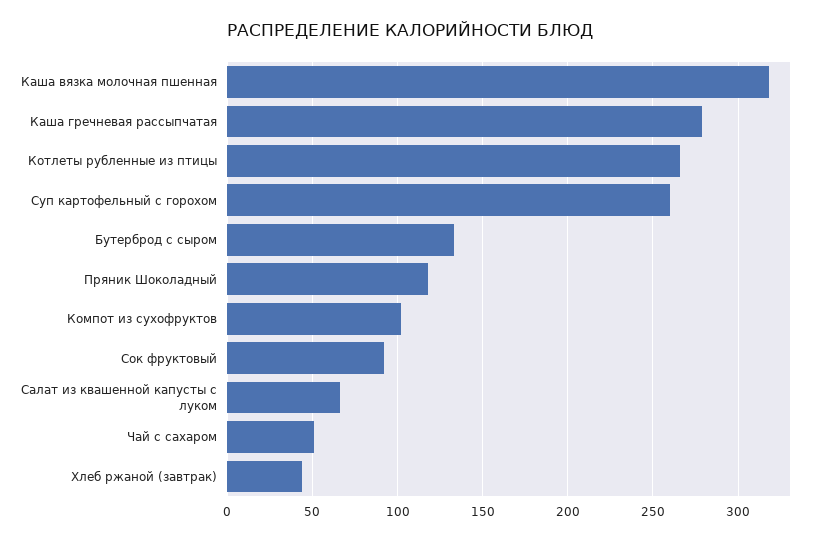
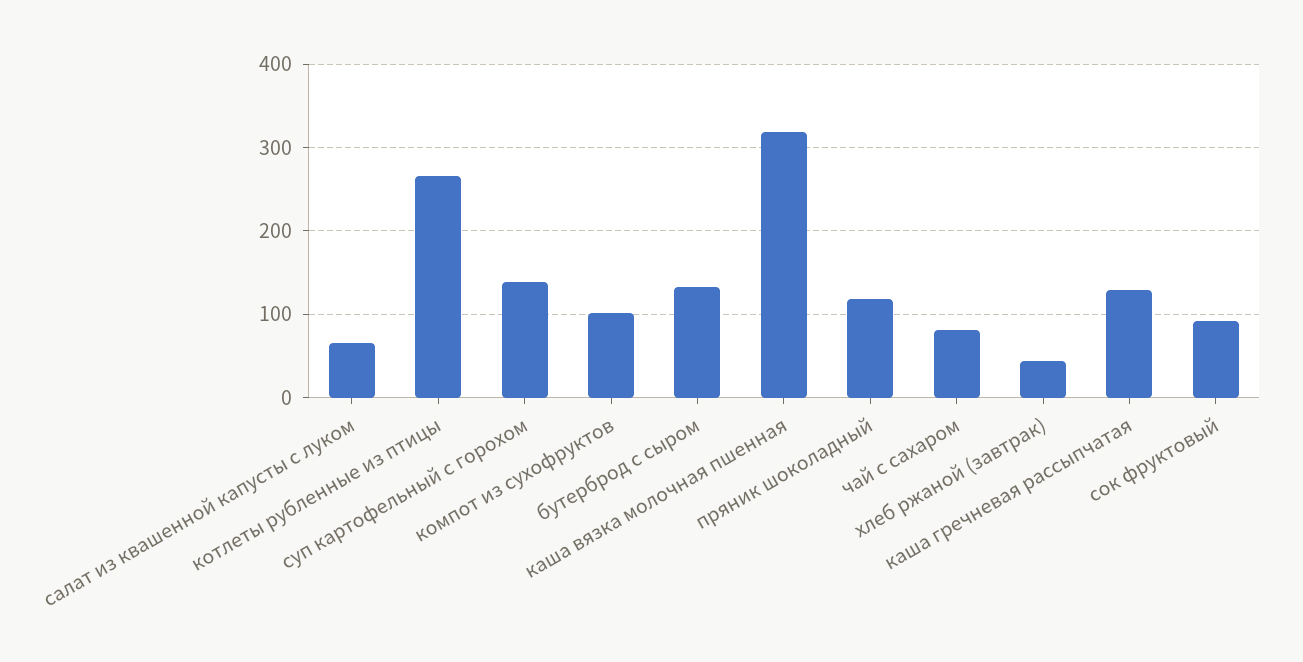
  {
    "Каша вязка молочная пшенная": 320,
-   "Каша гречневая рассыпчатая": 280,
+   "Каша гречневая рассыпчатая": 130,
    "Котлеты рубленные из птицы": 265,
-   "Суп картофельный с горохом": 260,
+   "Суп картофельный с горохом": 140,
    "Бутерброд с сыром": 135,
    "Пряник Шоколадный": 120,
    "Компот из сухофруктов": 100,
    "Сок фруктовый": 90,
    "Салат из квашенной капусты с луком": 65,
-   "Чай с сахаром": 50,
+   "Чай с сахаром": 80,
    "Хлеб ржаной (завтрак)": 45
  }

